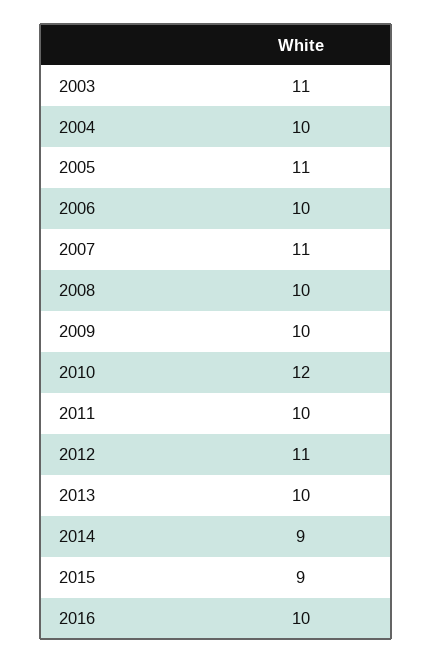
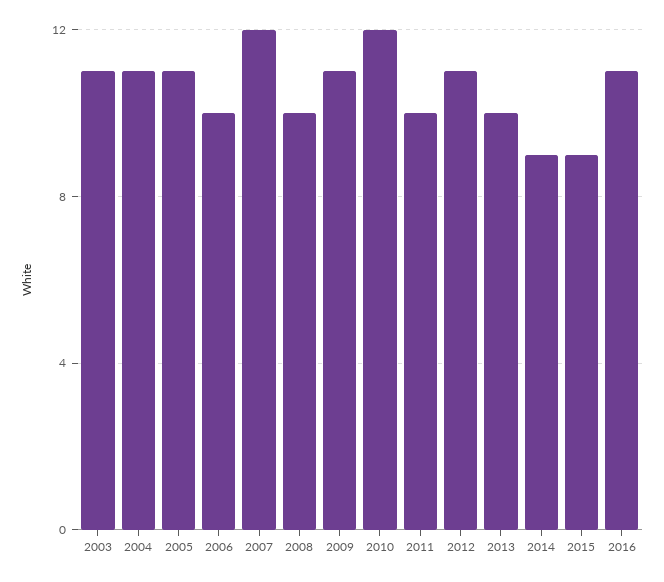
  {
    "2003": 11,
-   "2004": 10,
+   "2004": 11,
    "2005": 11,
    "2006": 10,
-   "2007": 11,
+   "2007": 12,
    "2008": 10,
-   "2009": 10,
+   "2009": 11,
    "2010": 12,
    "2011": 10,
    "2012": 11,
    "2013": 10,
    "2014": 9,
    "2015": 9,
-   "2016": 10
+   "2016": 11
  }

